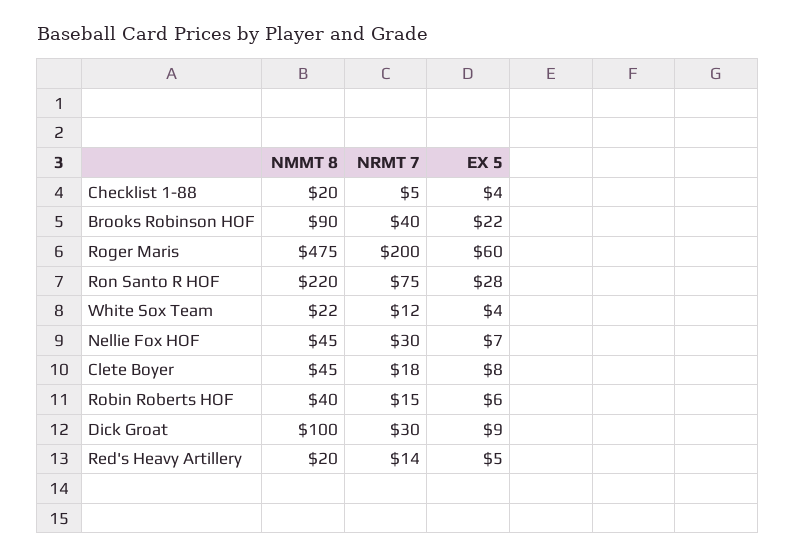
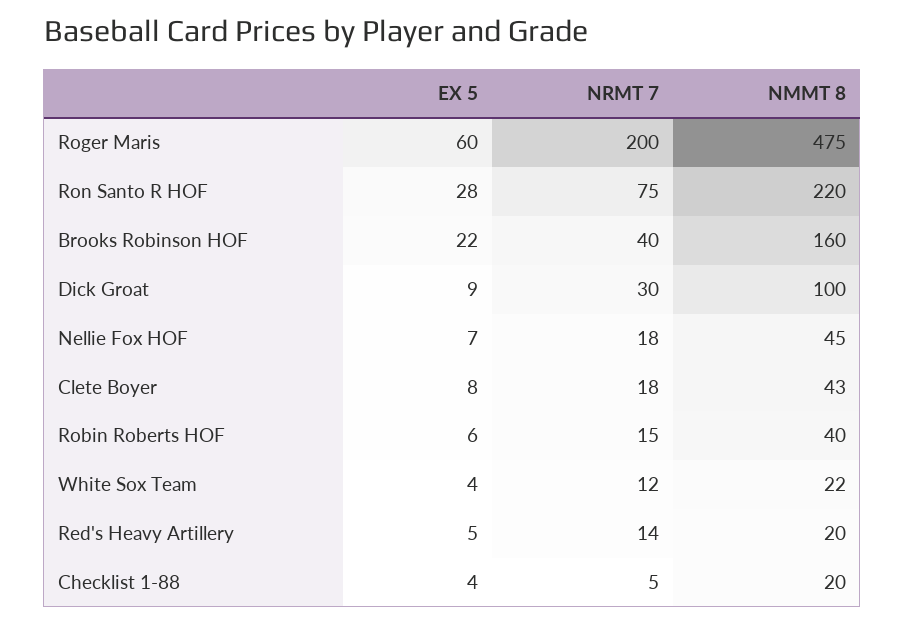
  {
    "NMMT 8": {
      "Checklist 1-88": 20,
-     "Brooks Robinson HOF": 90,
+     "Brooks Robinson HOF": 160,
      "Roger Maris": 475,
      "Ron Santo R HOF": 220,
      "White Sox Team": 22,
      "Nellie Fox HOF": 45,
-     "Clete Boyer": 45,
+     "Clete Boyer": 43,
      "Robin Roberts HOF": 40,
      "Dick Groat": 100,
      "Red's Heavy Artillery": 20
    },
    "NRMT 7": {
      "Checklist 1-88": 5,
      "Brooks Robinson HOF": 40,
      "Roger Maris": 200,
      "Ron Santo R HOF": 75,
      "White Sox Team": 12,
-     "Nellie Fox HOF": 30,
+     "Nellie Fox HOF": 18,
      "Clete Boyer": 18,
      "Robin Roberts HOF": 15,
      "Dick Groat": 30,
      "Red's Heavy Artillery": 14
    },
    "EX 5": {
      "Checklist 1-88": 4,
      "Brooks Robinson HOF": 22,
      "Roger Maris": 60,
      "Ron Santo R HOF": 28,
      "White Sox Team": 4,
      "Nellie Fox HOF": 7,
      "Clete Boyer": 8,
      "Robin Roberts HOF": 6,
      "Dick Groat": 9,
      "Red's Heavy Artillery": 5
    }
  }

